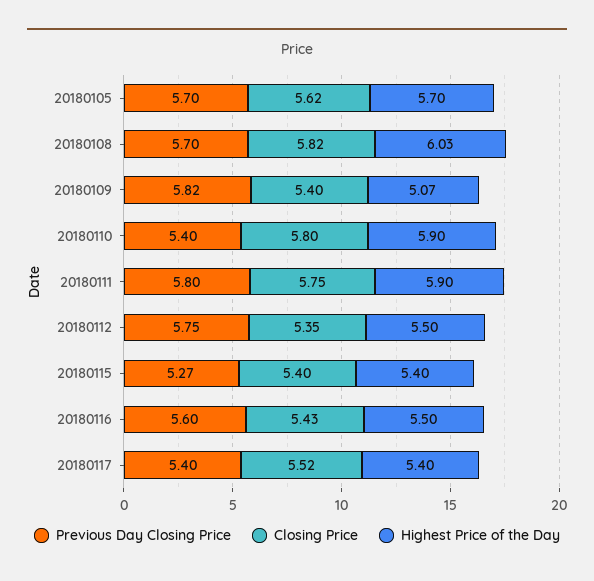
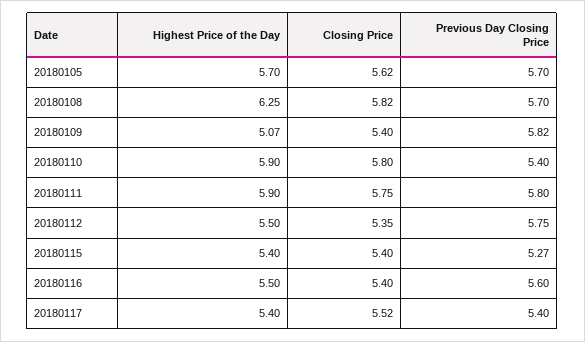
  {
    "Previous Day Closing Price": {
      "20180105": 5.7,
      "20180108": 5.7,
      "20180109": 5.82,
      "20180110": 5.4,
      "20180111": 5.8,
      "20180112": 5.75,
      "20180115": 5.27,
      "20180116": 5.6,
      "20180117": 5.4
    },
    "Closing Price": {
      "20180105": 5.62,
      "20180108": 5.82,
      "20180109": 5.4,
      "20180110": 5.8,
      "20180111": 5.75,
      "20180112": 5.35,
      "20180115": 5.4,
-     "20180116": 5.43,
+     "20180116": 5.4,
      "20180117": 5.52
    },
    "Highest Price of the Day": {
      "20180105": 5.7,
-     "20180108": 6.03,
+     "20180108": 6.25,
      "20180109": 5.07,
      "20180110": 5.9,
      "20180111": 5.9,
      "20180112": 5.5,
      "20180115": 5.4,
      "20180116": 5.5,
      "20180117": 5.4
    }
  }

